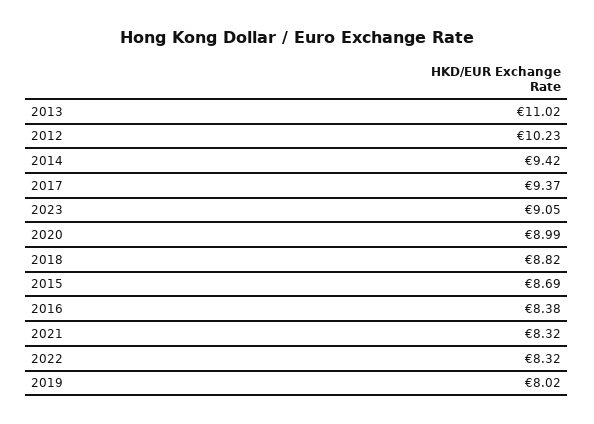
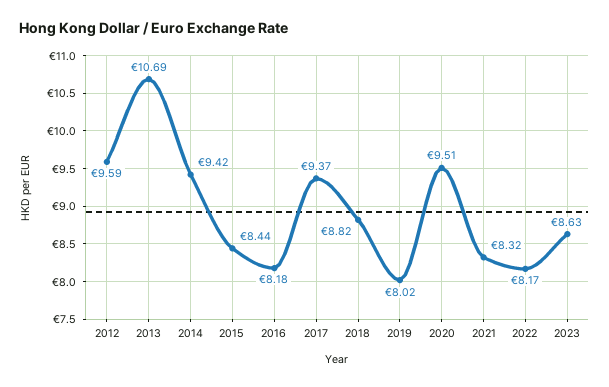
  {
-   "2013": 11.02,
+   "2013": 10.69,
-   "2012": 10.23,
+   "2012": 9.59,
    "2014": 9.42,
    "2017": 9.37,
-   "2023": 9.05,
+   "2023": 8.63,
-   "2020": 8.99,
+   "2020": 9.51,
    "2018": 8.82,
-   "2015": 8.69,
+   "2015": 8.44,
-   "2016": 8.38,
+   "2016": 8.18,
    "2021": 8.32,
-   "2022": 8.32,
+   "2022": 8.17,
    "2019": 8.02
  }

